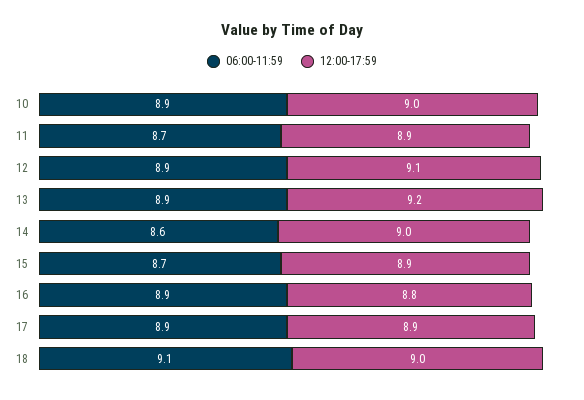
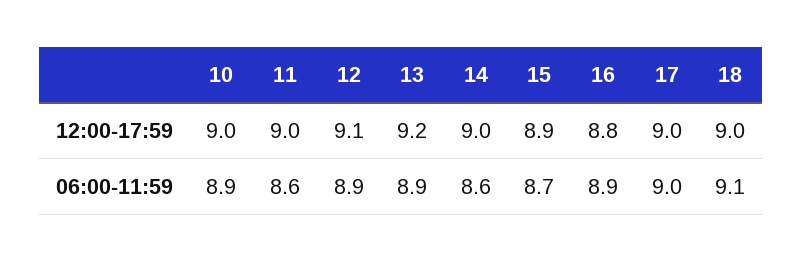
  {
    "06:00-11:59": {
      "10": 8.9,
-     "11": 8.7,
+     "11": 8.6,
      "12": 8.9,
      "13": 8.9,
      "14": 8.6,
      "15": 8.7,
      "16": 8.9,
-     "17": 8.9,
+     "17": 9,
      "18": 9.1
    },
    "12:00-17:59": {
      "10": 9,
-     "11": 8.9,
+     "11": 9,
      "12": 9.1,
      "13": 9.2,
      "14": 9,
      "15": 8.9,
      "16": 8.8,
-     "17": 8.9,
+     "17": 9,
      "18": 9
    }
  }

